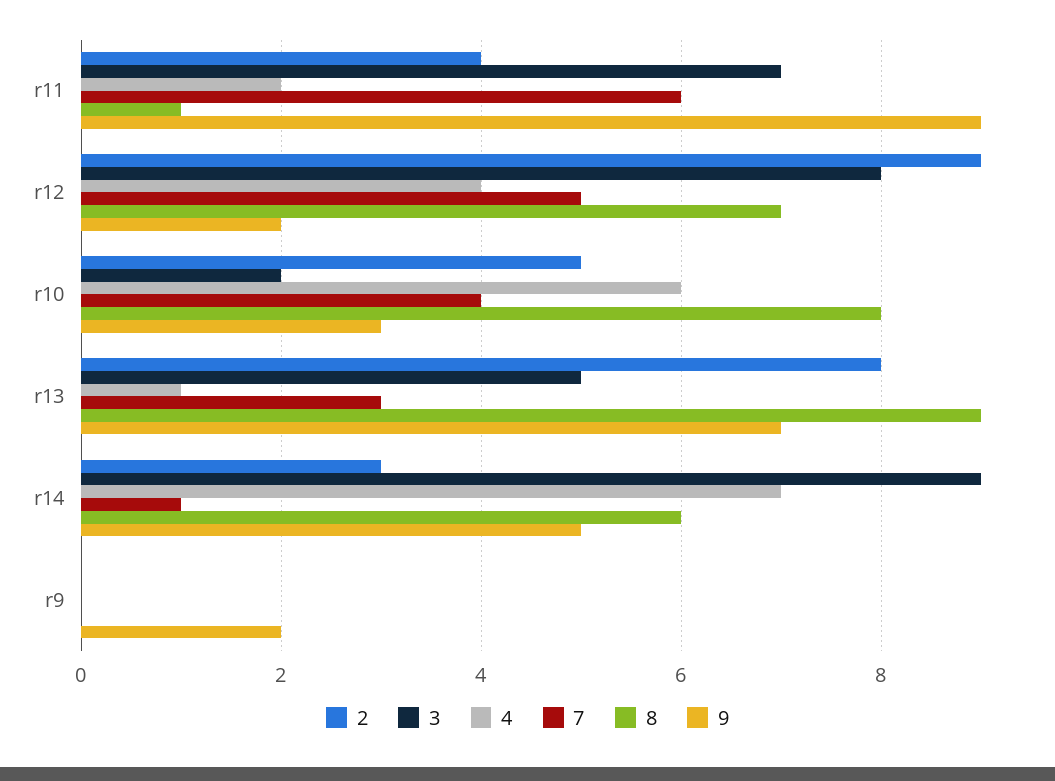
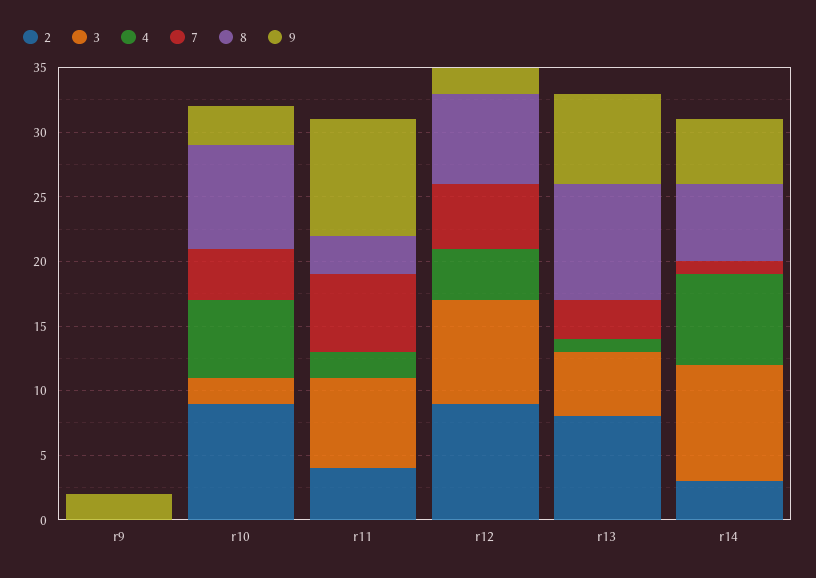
  {
    "2": {
      "r11": 4,
      "r12": 9,
-     "r10": 5,
+     "r10": 9,
      "r13": 8,
      "r14": 3,
      "r9": 0
    },
    "3": {
      "r11": 7,
      "r12": 8,
      "r10": 2,
      "r13": 5,
      "r14": 9,
      "r9": 0
    },
    "4": {
      "r11": 2,
      "r12": 4,
      "r10": 6,
      "r13": 1,
      "r14": 7,
      "r9": 0
    },
    "7": {
      "r11": 6,
      "r12": 5,
      "r10": 4,
      "r13": 3,
      "r14": 1,
      "r9": 0
    },
    "8": {
-     "r11": 1,
+     "r11": 3,
      "r12": 7,
      "r10": 8,
      "r13": 9,
      "r14": 6,
      "r9": 0
    },
    "9": {
      "r11": 9,
      "r12": 2,
      "r10": 3,
      "r13": 7,
      "r14": 5,
      "r9": 2
    }
  }

